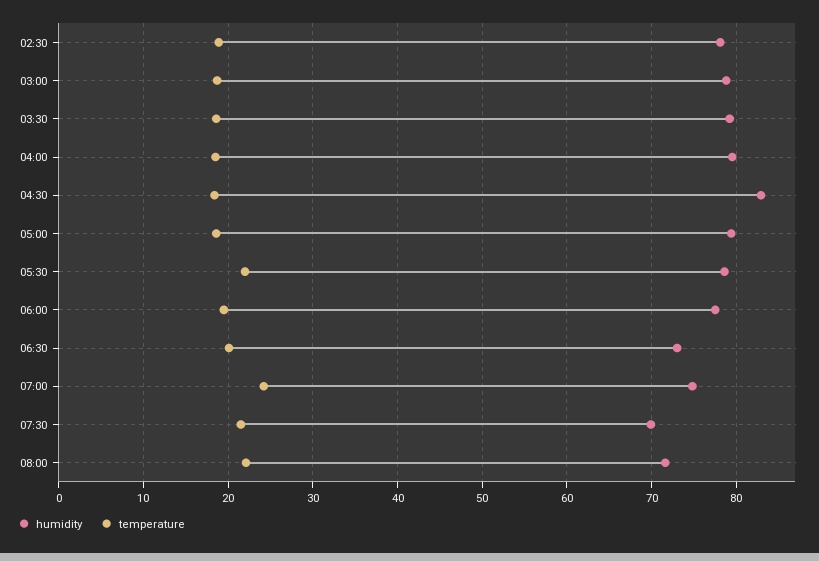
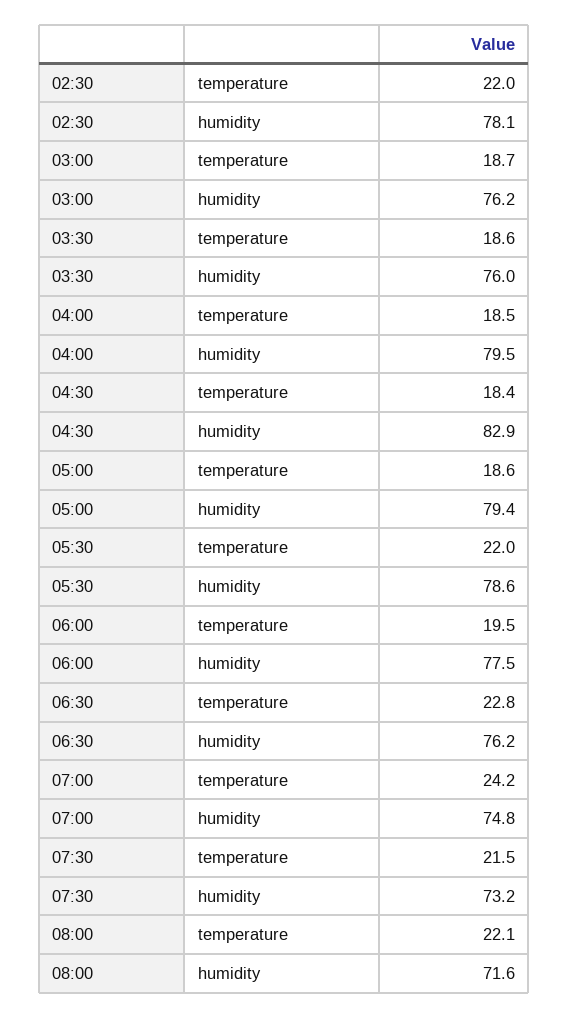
  {
    "humidity": {
      "02:30": 78.1,
-     "03:00": 79,
+     "03:00": 76.2,
-     "03:30": 79,
+     "03:30": 76,
      "04:00": 79.5,
      "04:30": 82.9,
      "05:00": 79.4,
      "05:30": 78.6,
      "06:00": 77.5,
-     "06:30": 73,
+     "06:30": 76.2,
      "07:00": 74.8,
-     "07:30": 70,
+     "07:30": 73.2,
      "08:00": 71.6
    },
    "temperature": {
-     "02:30": 19,
+     "02:30": 22,
      "03:00": 18.7,
      "03:30": 18.6,
      "04:00": 18.5,
      "04:30": 18.4,
      "05:00": 18.6,
      "05:30": 22,
      "06:00": 19.5,
-     "06:30": 20,
+     "06:30": 22.8,
      "07:00": 24.2,
      "07:30": 21.5,
      "08:00": 22.1
    }
  }

